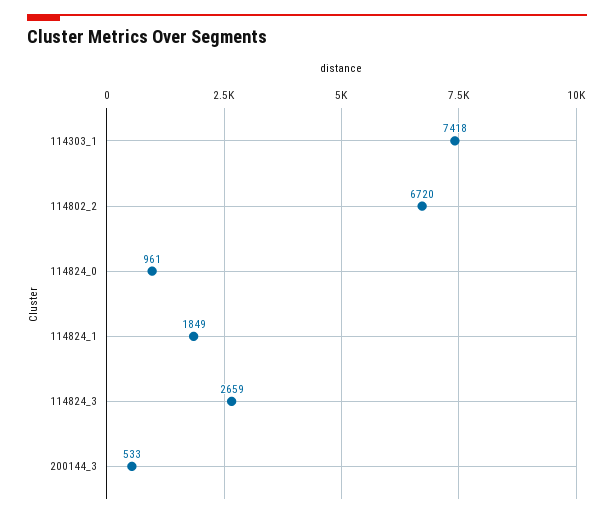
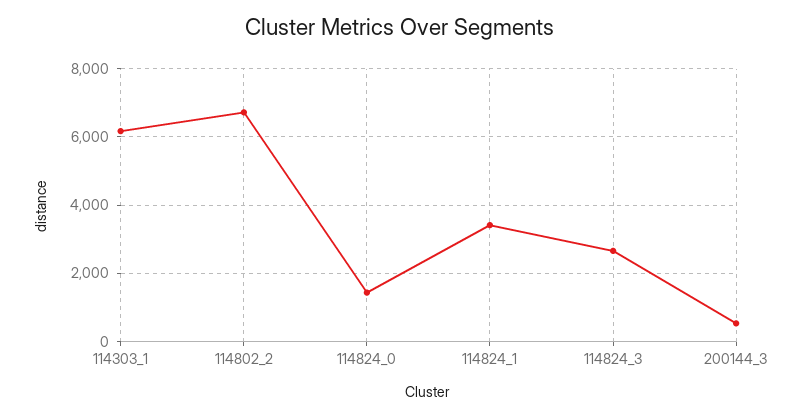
  {
-   "114303_1": 7418,
+   "114303_1": 6200,
    "114802_2": 6720,
-   "114824_0": 961,
+   "114824_0": 1400,
-   "114824_1": 1849,
+   "114824_1": 3400,
    "114824_3": 2659,
    "200144_3": 533
  }

